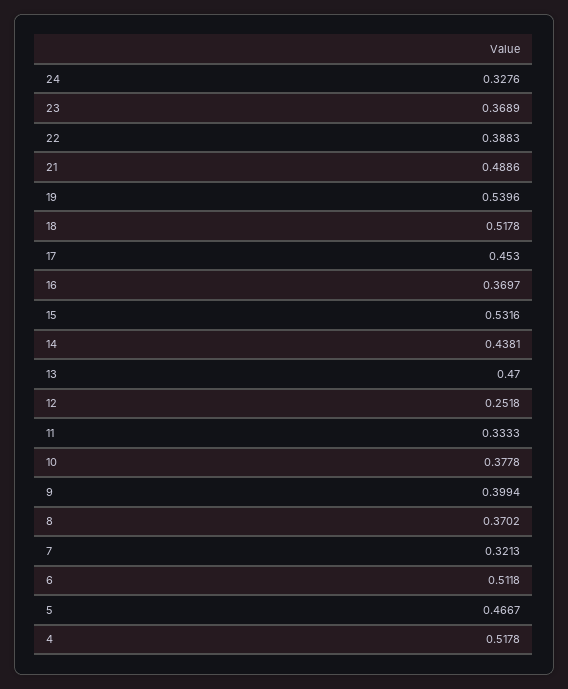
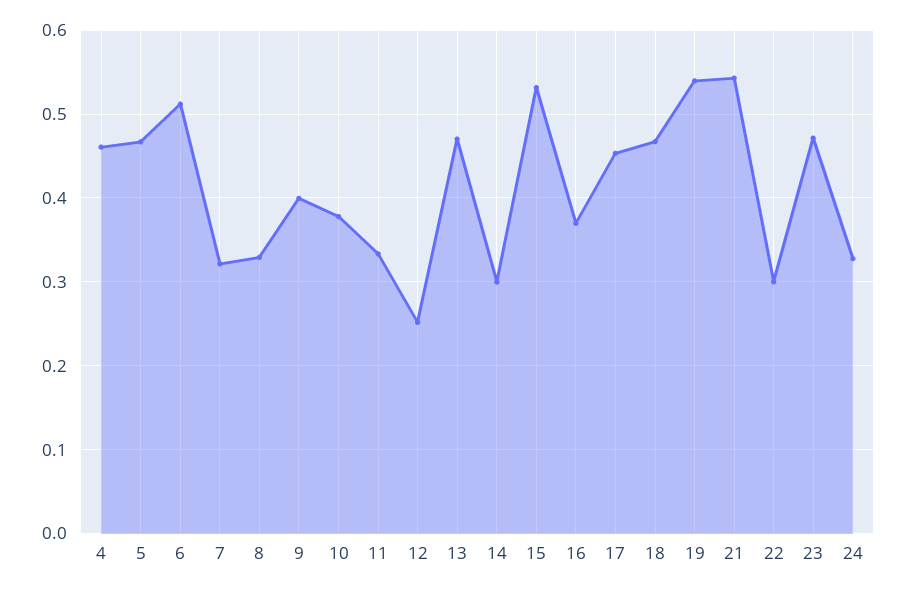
  {
    "24": 0.3276,
-   "23": 0.3689,
+   "23": 0.47,
-   "22": 0.3883,
+   "22": 0.3,
-   "21": 0.4886,
+   "21": 0.54,
    "19": 0.5396,
-   "18": 0.5178,
+   "18": 0.47,
    "17": 0.453,
    "16": 0.3697,
    "15": 0.5316,
-   "14": 0.4381,
+   "14": 0.3,
    "13": 0.47,
    "12": 0.2518,
    "11": 0.3333,
    "10": 0.3778,
    "9": 0.3994,
-   "8": 0.3702,
+   "8": 0.33,
    "7": 0.3213,
    "6": 0.5118,
    "5": 0.4667,
-   "4": 0.5178
+   "4": 0.46
  }

